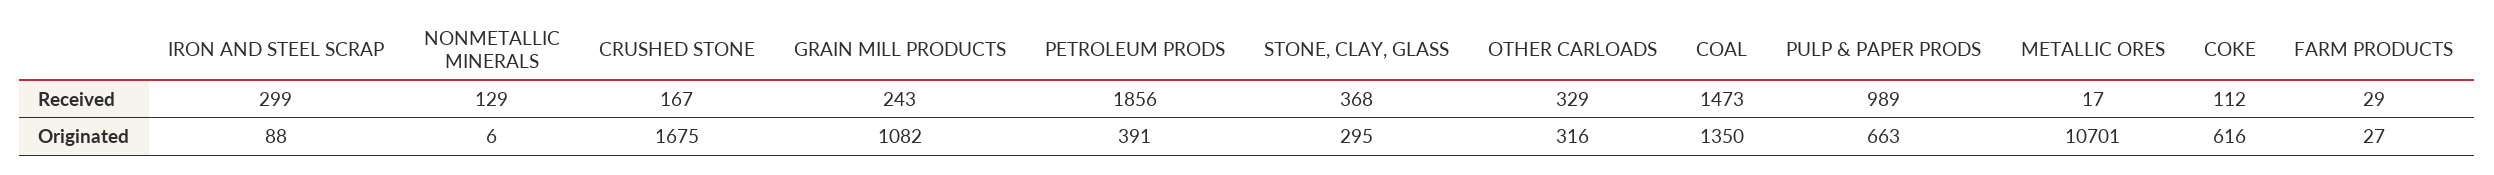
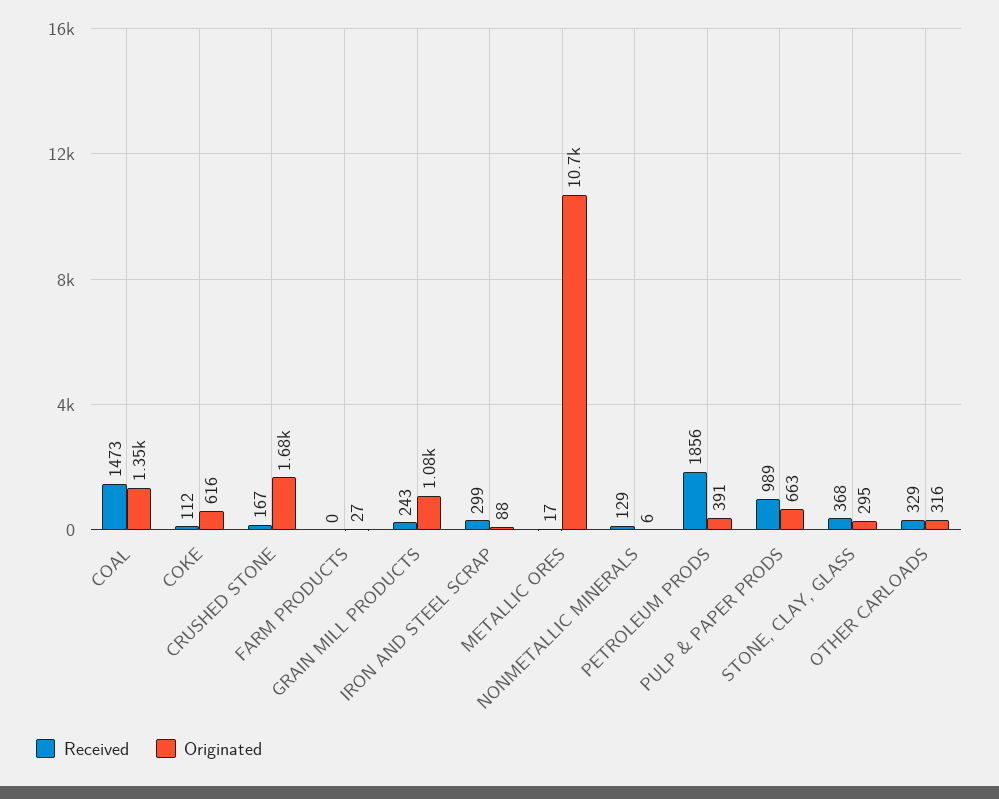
  {
    "Received": {
      "IRON AND STEEL SCRAP": 299,
      "NONMETALLIC MINERALS": 129,
      "CRUSHED STONE": 167,
      "GRAIN MILL PRODUCTS": 243,
      "PETROLEUM PRODS": 1856,
      "STONE, CLAY, GLASS": 368,
      "OTHER CARLOADS": 329,
      "COAL": 1473,
      "PULP & PAPER PRODS": 989,
      "METALLIC ORES": 17,
      "COKE": 112,
-     "FARM PRODUCTS": 29
+     "FARM PRODUCTS": 0
    },
    "Originated": {
      "IRON AND STEEL SCRAP": 88,
      "NONMETALLIC MINERALS": 6,
      "CRUSHED STONE": 1675,
      "GRAIN MILL PRODUCTS": 1082,
      "PETROLEUM PRODS": 391,
      "STONE, CLAY, GLASS": 295,
      "OTHER CARLOADS": 316,
      "COAL": 1350,
      "PULP & PAPER PRODS": 663,
      "METALLIC ORES": 10701,
      "COKE": 616,
      "FARM PRODUCTS": 27
    }
  }

